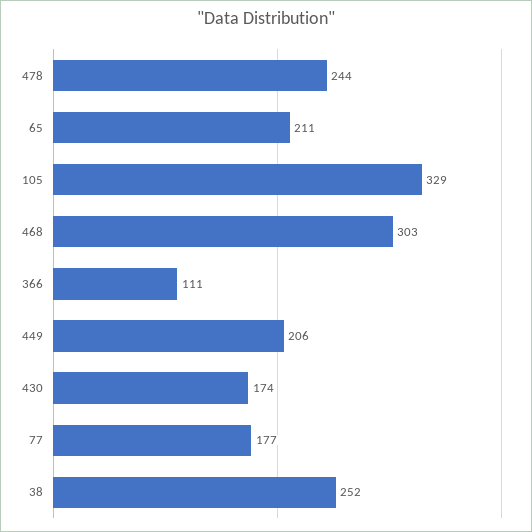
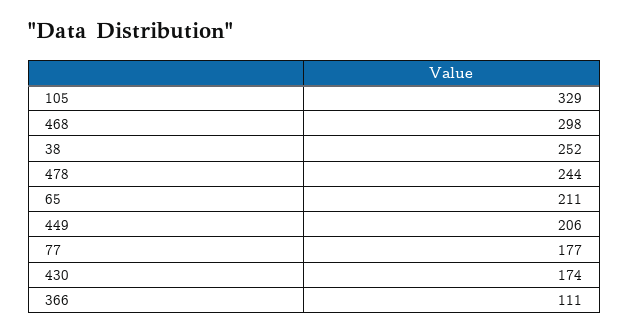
  {
    "478": 244,
    "65": 211,
    "105": 329,
-   "468": 303,
+   "468": 298,
    "366": 111,
    "449": 206,
    "430": 174,
    "77": 177,
    "38": 252
  }

